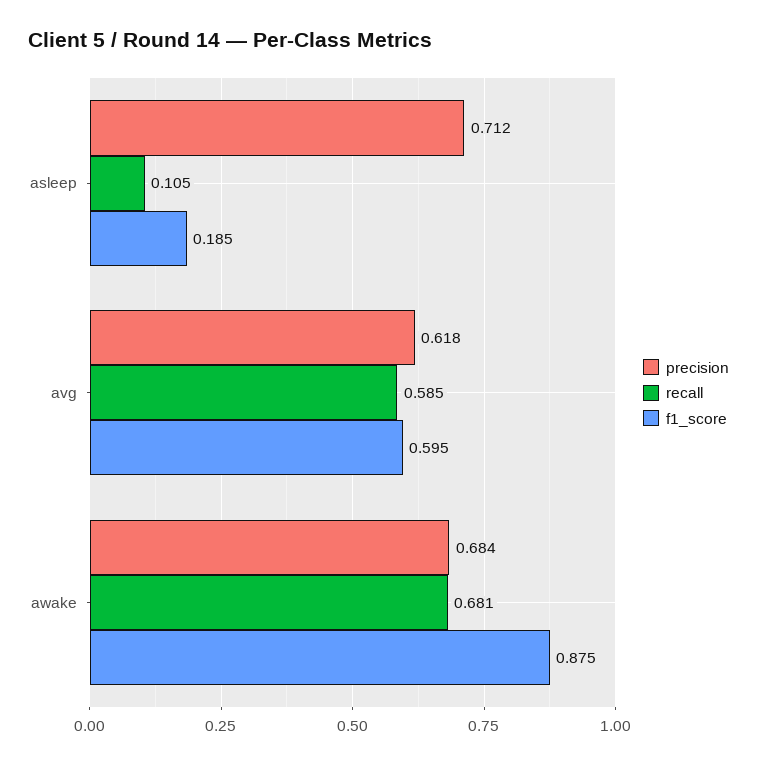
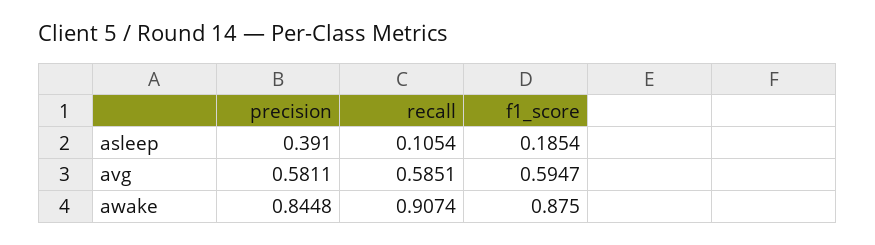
  {
    "precision": {
-     "asleep": 0.712,
+     "asleep": 0.391,
-     "avg": 0.618,
+     "avg": 0.5811,
-     "awake": 0.684
+     "awake": 0.8448
    },
    "recall": {
      "asleep": 0.1054,
      "avg": 0.5851,
-     "awake": 0.681
+     "awake": 0.9074
    },
    "f1_score": {
      "asleep": 0.1854,
      "avg": 0.5947,
      "awake": 0.875
    }
  }

